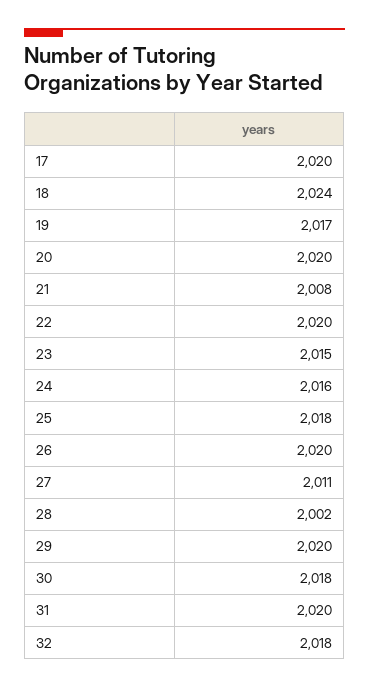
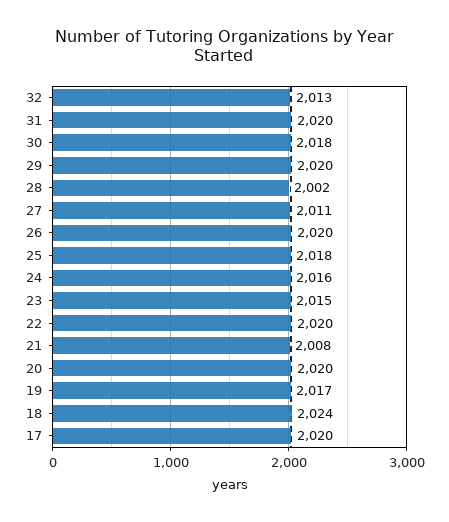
  {
    "17": 2020,
    "18": 2024,
    "19": 2017,
    "20": 2020,
    "21": 2008,
    "22": 2020,
    "23": 2015,
    "24": 2016,
    "25": 2018,
    "26": 2020,
    "27": 2011,
    "28": 2002,
    "29": 2020,
    "30": 2018,
    "31": 2020,
-   "32": 2018
+   "32": 2013
  }

